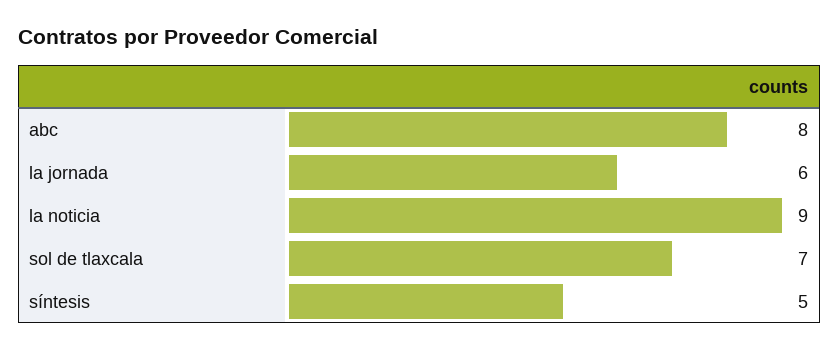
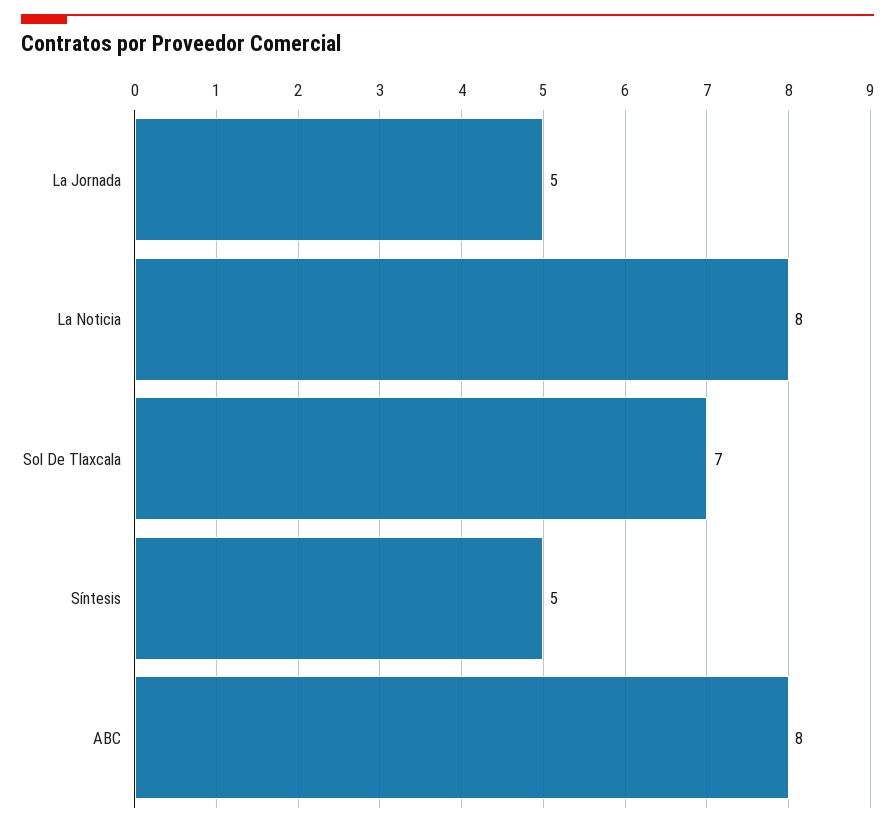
  {
    "abc": 8,
-   "la jornada": 6,
+   "la jornada": 5,
-   "la noticia": 9,
+   "la noticia": 8,
    "sol de tlaxcala": 7,
    "síntesis": 5
  }

